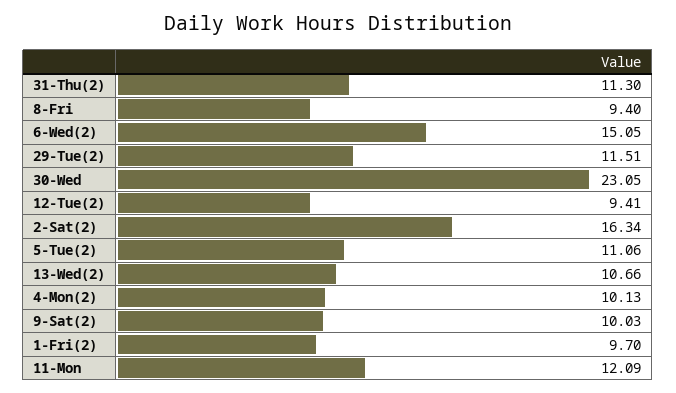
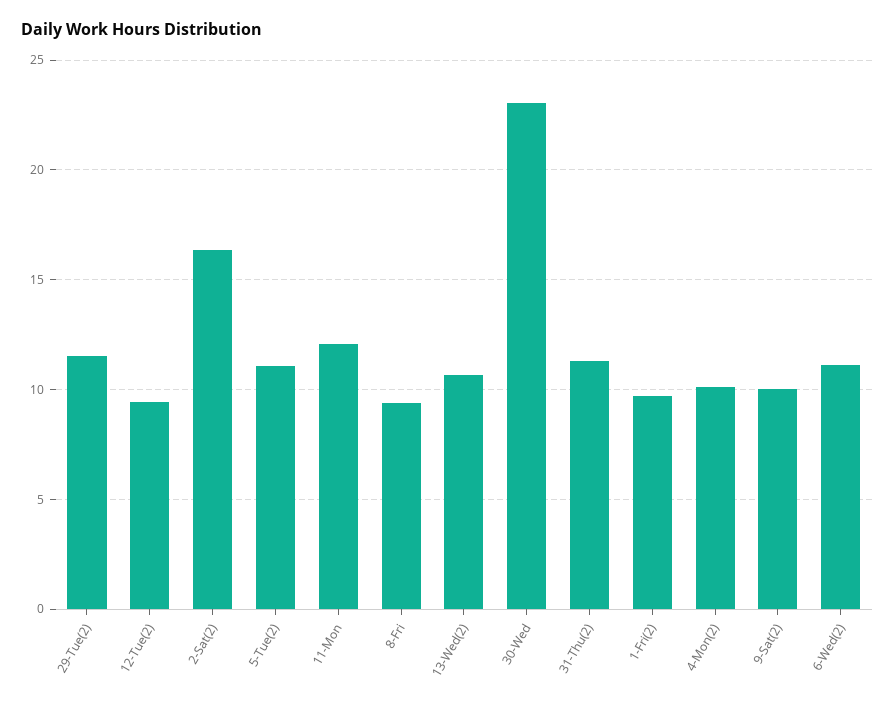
  {
    "31-Thu(2)": 11.3,
    "8-Fri": 9.4,
-   "6-Wed(2)": 15.05,
+   "6-Wed(2)": 11,
    "29-Tue(2)": 11.51,
    "30-Wed": 23.05,
    "12-Tue(2)": 9.41,
    "2-Sat(2)": 16.34,
    "5-Tue(2)": 11.06,
    "13-Wed(2)": 10.66,
    "4-Mon(2)": 10.13,
    "9-Sat(2)": 10.03,
    "1-Fri(2)": 9.7,
    "11-Mon": 12.09
  }

